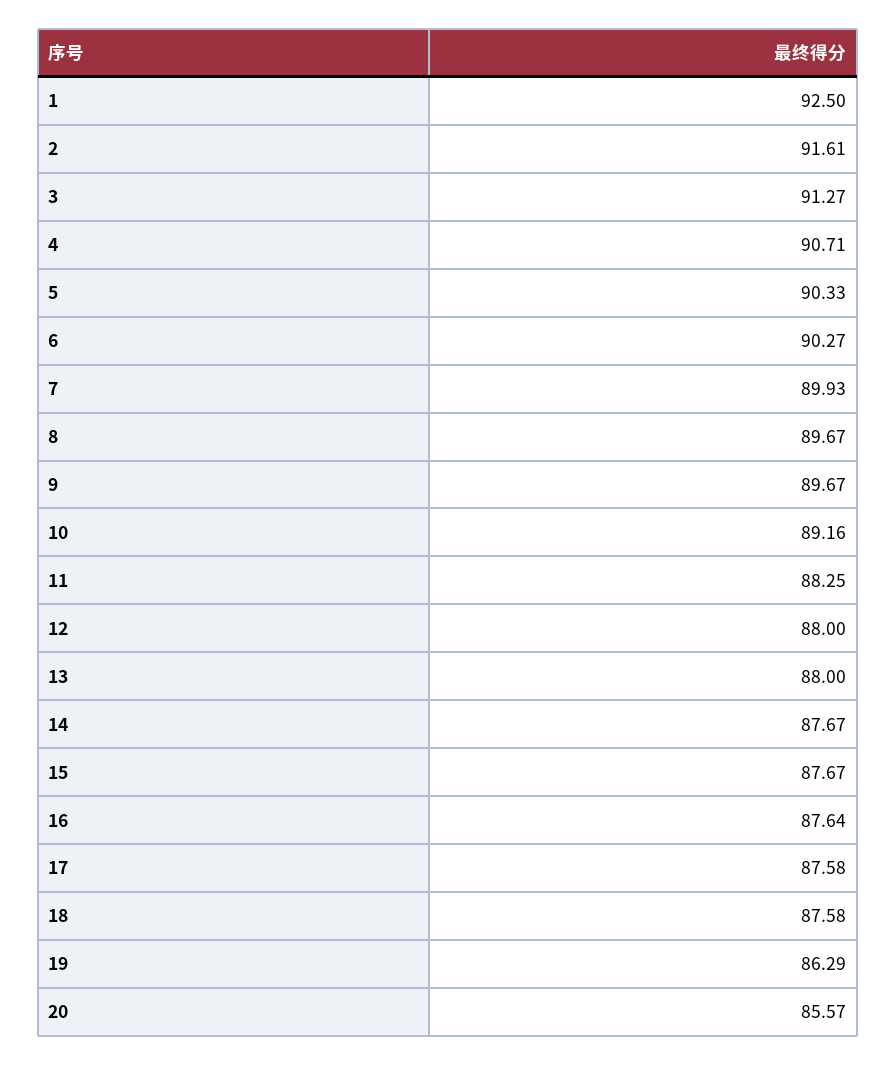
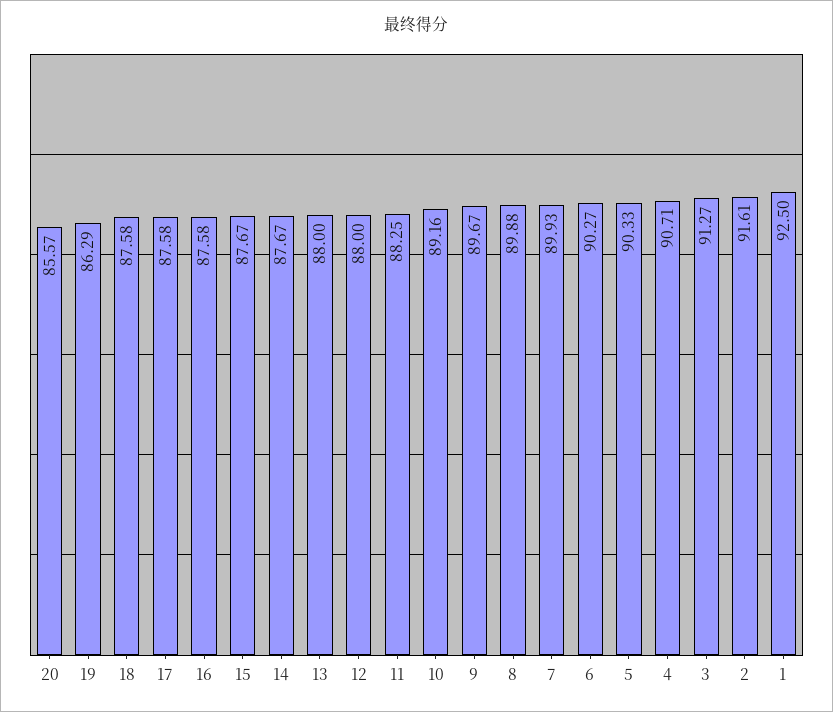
  {
    "1": 92.5,
    "2": 91.61,
    "3": 91.27,
    "4": 90.71,
    "5": 90.33,
    "6": 90.27,
    "7": 89.93,
-   "8": 89.67,
+   "8": 89.88,
    "9": 89.67,
    "10": 89.16,
    "11": 88.25,
    "12": 88,
    "13": 88,
    "14": 87.67,
    "15": 87.67,
-   "16": 87.64,
+   "16": 87.58,
    "17": 87.58,
    "18": 87.58,
    "19": 86.29,
    "20": 85.57
  }

